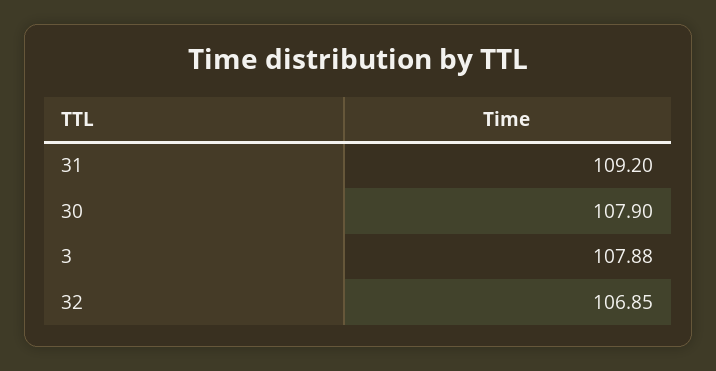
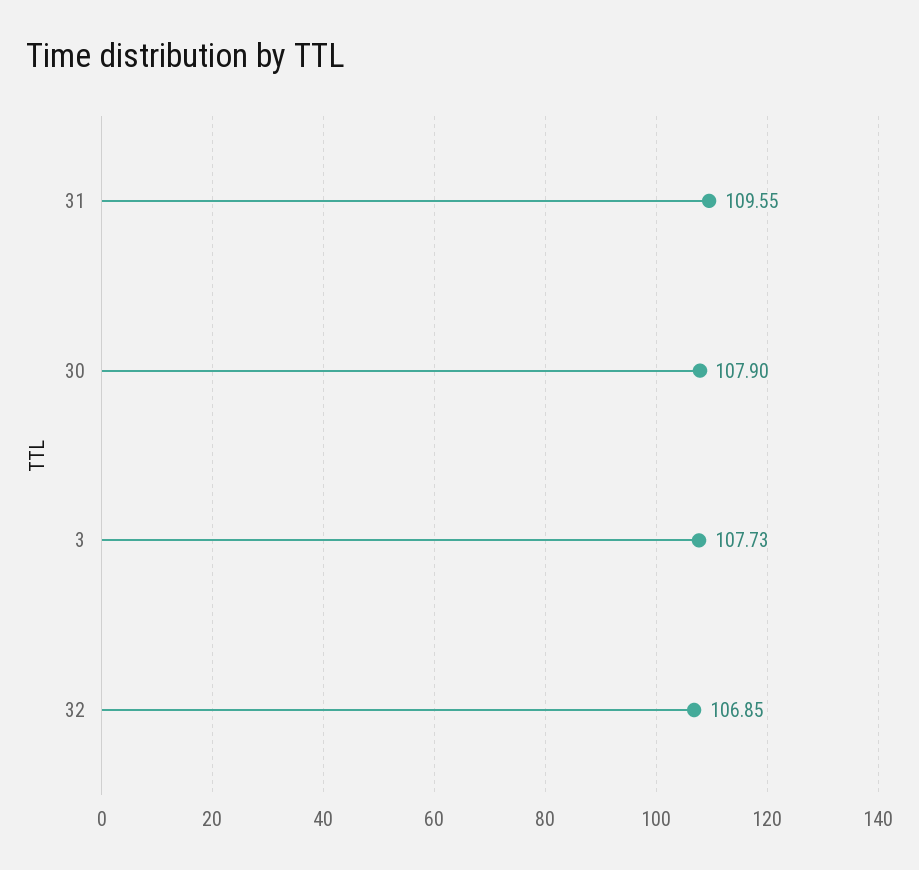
  {
-   "31": 109.2,
+   "31": 109.55,
    "30": 107.9,
-   "3": 107.88,
+   "3": 107.73,
    "32": 106.85
  }

